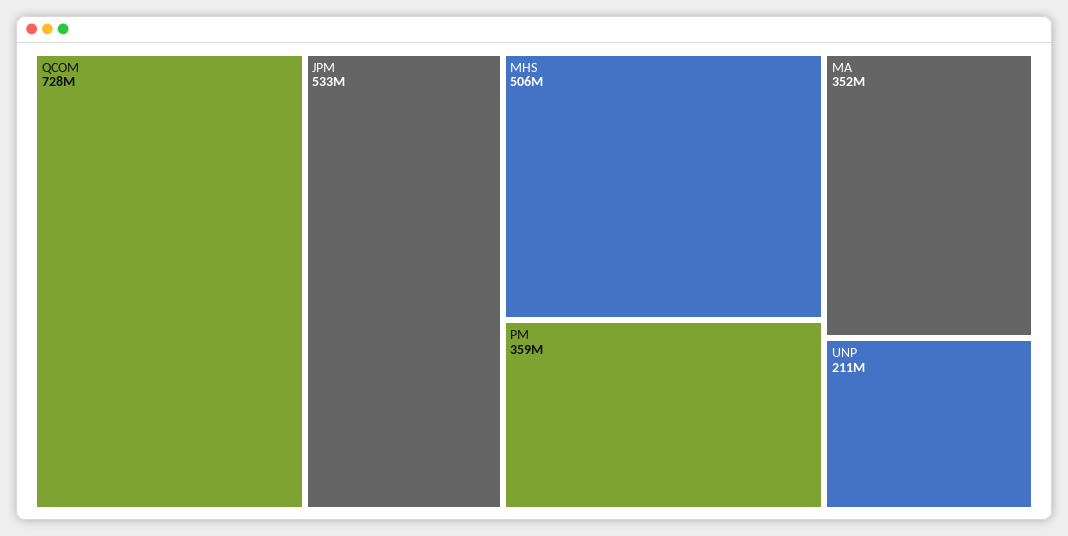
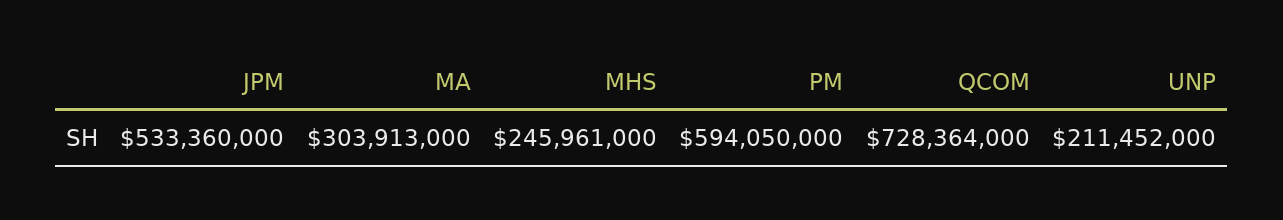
  {
    "QCOM": 728364000,
    "JPM": 533360000,
-   "MHS": 506000000,
+   "MHS": 245961000,
-   "PM": 359000000,
+   "PM": 594050000,
-   "MA": 352000000,
+   "MA": 303913000,
    "UNP": 211452000
  }

